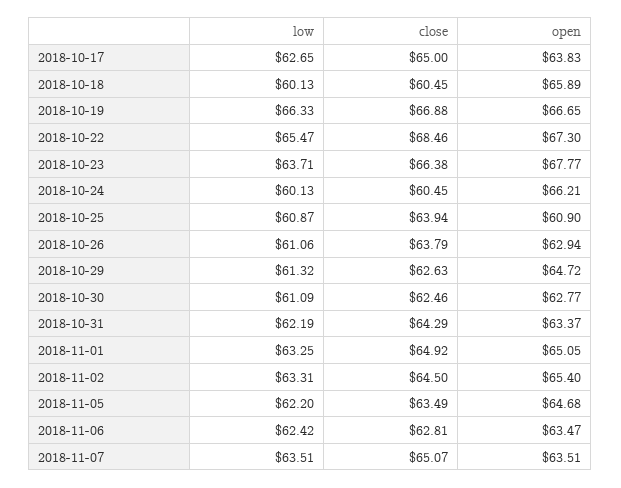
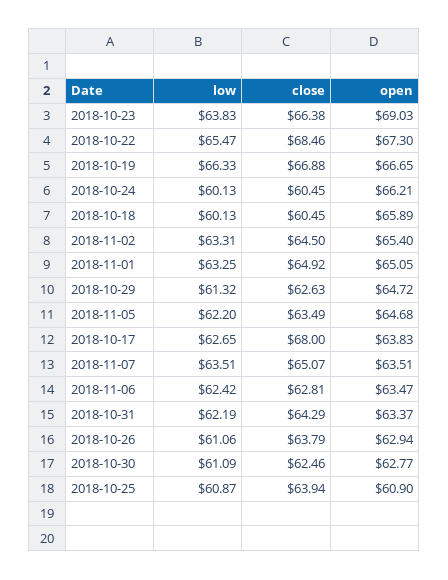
  {
    "low": {
      "2018-10-17": 62.65,
      "2018-10-18": 60.13,
      "2018-10-19": 66.33,
      "2018-10-22": 65.47,
-     "2018-10-23": 63.71,
+     "2018-10-23": 63.83,
      "2018-10-24": 60.13,
      "2018-10-25": 60.87,
      "2018-10-26": 61.06,
      "2018-10-29": 61.32,
      "2018-10-30": 61.09,
      "2018-10-31": 62.19,
      "2018-11-01": 63.25,
      "2018-11-02": 63.31,
      "2018-11-05": 62.2,
      "2018-11-06": 62.42,
      "2018-11-07": 63.51
    },
    "close": {
-     "2018-10-17": 65,
+     "2018-10-17": 68,
      "2018-10-18": 60.45,
      "2018-10-19": 66.88,
      "2018-10-22": 68.46,
      "2018-10-23": 66.38,
      "2018-10-24": 60.45,
      "2018-10-25": 63.94,
      "2018-10-26": 63.79,
      "2018-10-29": 62.63,
      "2018-10-30": 62.46,
      "2018-10-31": 64.29,
      "2018-11-01": 64.92,
      "2018-11-02": 64.5,
      "2018-11-05": 63.49,
      "2018-11-06": 62.81,
      "2018-11-07": 65.07
    },
    "open": {
      "2018-10-17": 63.83,
      "2018-10-18": 65.89,
      "2018-10-19": 66.65,
      "2018-10-22": 67.3,
-     "2018-10-23": 67.77,
+     "2018-10-23": 69.03,
      "2018-10-24": 66.21,
      "2018-10-25": 60.9,
      "2018-10-26": 62.94,
      "2018-10-29": 64.72,
      "2018-10-30": 62.77,
      "2018-10-31": 63.37,
      "2018-11-01": 65.05,
      "2018-11-02": 65.4,
      "2018-11-05": 64.68,
      "2018-11-06": 63.47,
      "2018-11-07": 63.51
    }
  }

